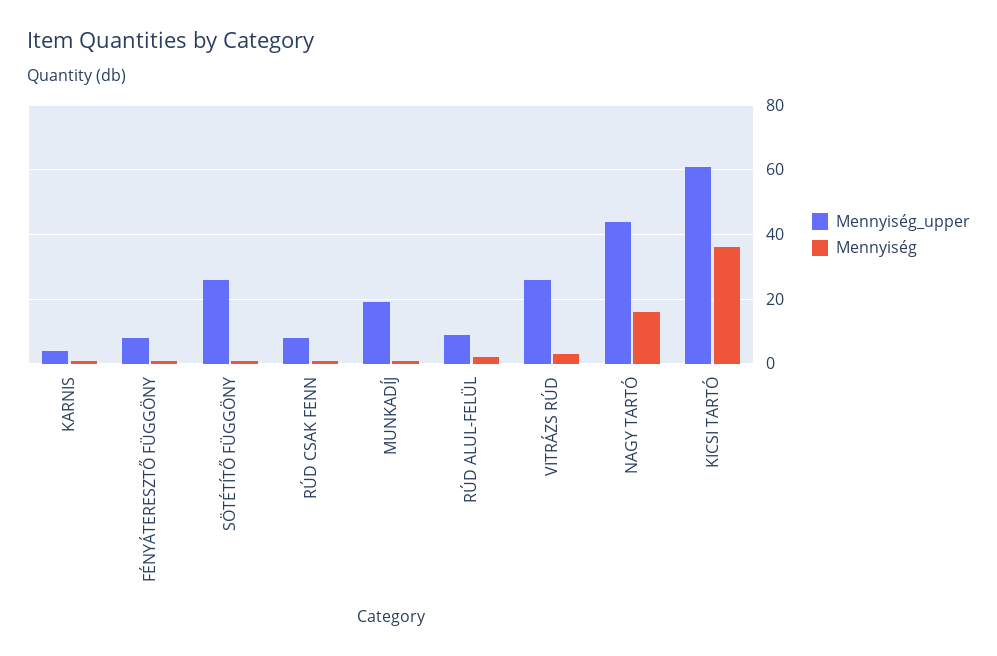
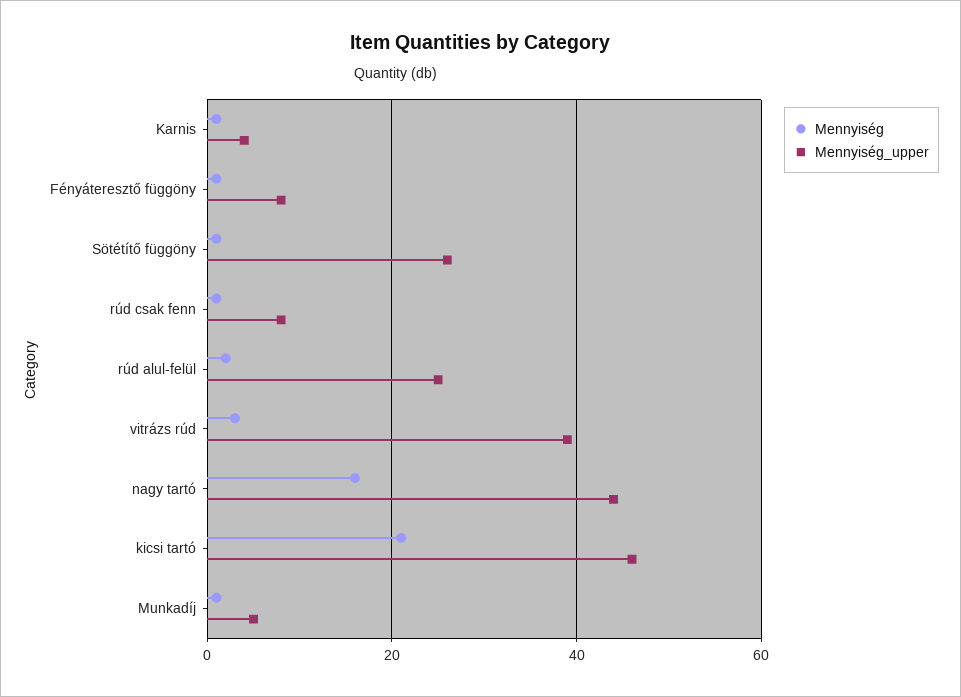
  {
    "Mennyiség_upper": {
      "KARNIS": 5,
      "FÉNYÁTERESZTŐ FÜGGÖNY": 10,
      "SÖTÉTÍTŐ FÜGGÖNY": 25,
      "RÚD CSAK FENN": 10,
-     "MUNKADÍJ": 20,
+     "MUNKADÍJ": 5,
-     "RÚD ALUL-FELÜL": 10,
+     "RÚD ALUL-FELÜL": 25,
-     "VITRÁZS RÚD": 25,
+     "VITRÁZS RÚD": 40,
      "NAGY TARTÓ": 45,
-     "KICSI TARTÓ": 60
+     "KICSI TARTÓ": 45
    },
    "Mennyiség": {
      "KARNIS": 0,
      "FÉNYÁTERESZTŐ FÜGGÖNY": 0,
      "SÖTÉTÍTŐ FÜGGÖNY": 0,
      "RÚD CSAK FENN": 0,
      "MUNKADÍJ": 0,
      "RÚD ALUL-FELÜL": 0,
      "VITRÁZS RÚD": 5,
      "NAGY TARTÓ": 15,
-     "KICSI TARTÓ": 35
+     "KICSI TARTÓ": 20
    }
  }

